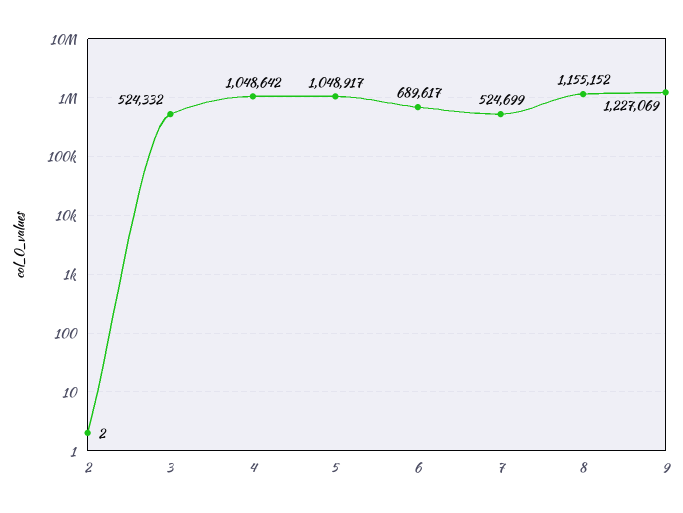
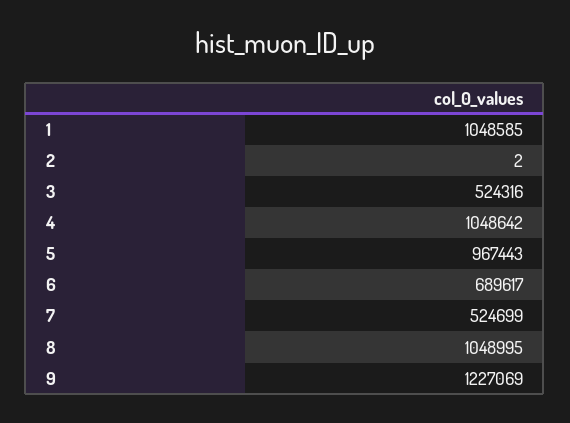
  {
    "2": 2,
-   "3": 524332,
+   "3": 524316,
    "4": 1048642,
-   "5": 1048917,
+   "5": 967443,
    "6": 689617,
    "7": 524699,
-   "8": 1155152,
+   "8": 1048995,
-   "9": 1227069
+   "9": 1227069,
+   "1": 1048585
  }

